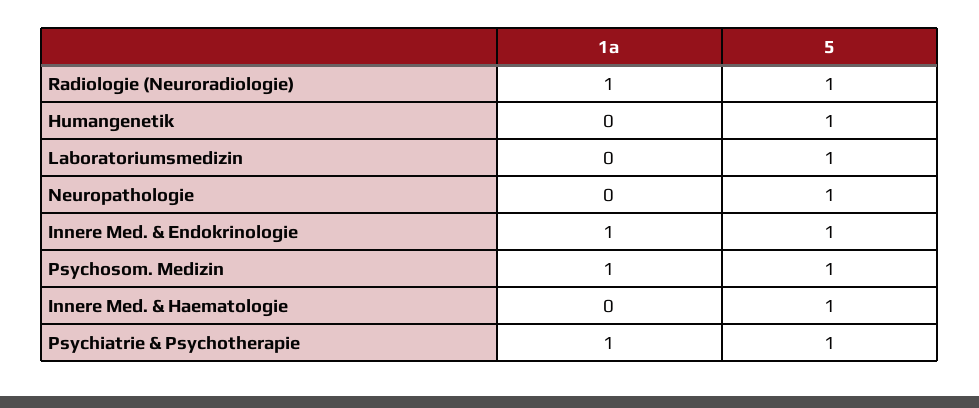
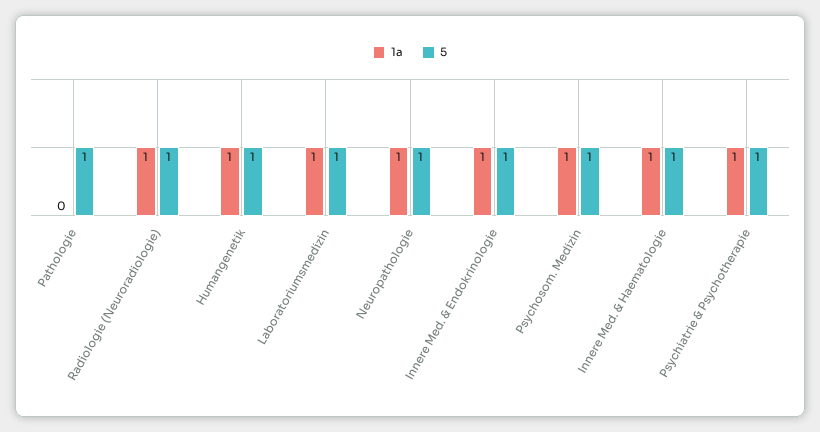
  {
    "1a": {
      "Radiologie (Neuroradiologie)": 1,
-     "Humangenetik": 0,
+     "Humangenetik": 1,
-     "Laboratoriumsmedizin": 0,
+     "Laboratoriumsmedizin": 1,
-     "Neuropathologie": 0,
+     "Neuropathologie": 1,
      "Innere Med. & Endokrinologie": 1,
      "Psychosom. Medizin": 1,
-     "Innere Med. & Haematologie": 0,
+     "Innere Med. & Haematologie": 1,
-     "Psychiatrie & Psychotherapie": 1
+     "Psychiatrie & Psychotherapie": 1,
+     "Pathologie": 0
    },
    "5": {
      "Radiologie (Neuroradiologie)": 1,
      "Humangenetik": 1,
      "Laboratoriumsmedizin": 1,
      "Neuropathologie": 1,
      "Innere Med. & Endokrinologie": 1,
      "Psychosom. Medizin": 1,
      "Innere Med. & Haematologie": 1,
-     "Psychiatrie & Psychotherapie": 1
+     "Psychiatrie & Psychotherapie": 1,
+     "Pathologie": 1
    }
  }

